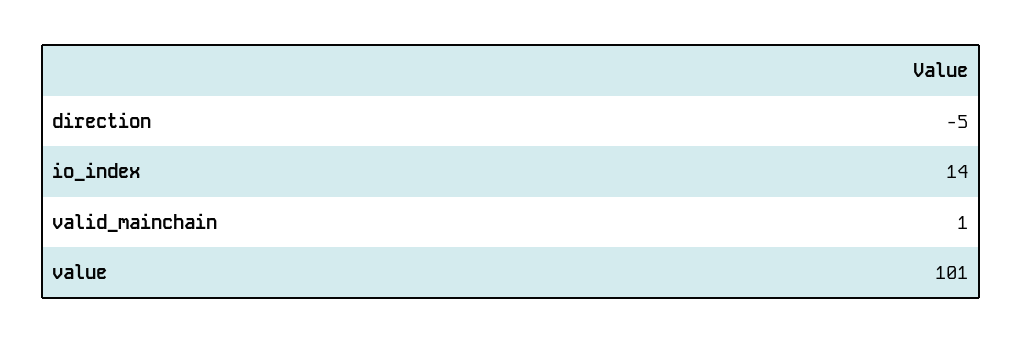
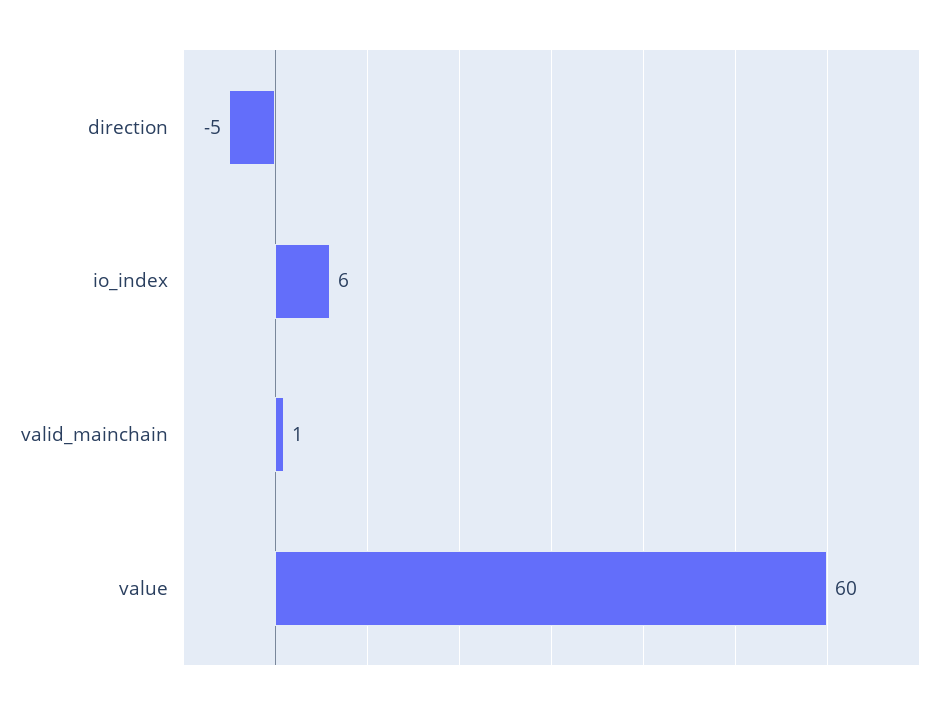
  {
    "direction": -5,
-   "io_index": 14,
+   "io_index": 6,
    "valid_mainchain": 1,
-   "value": 101
+   "value": 60
  }

